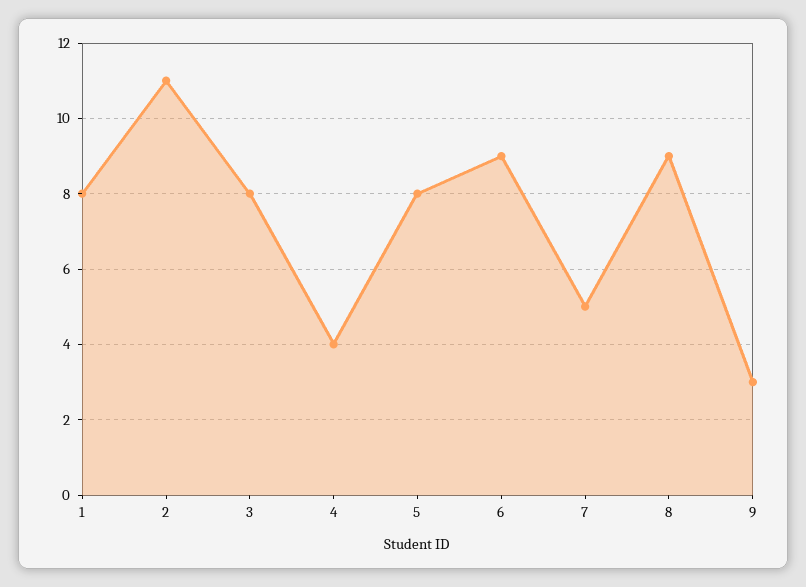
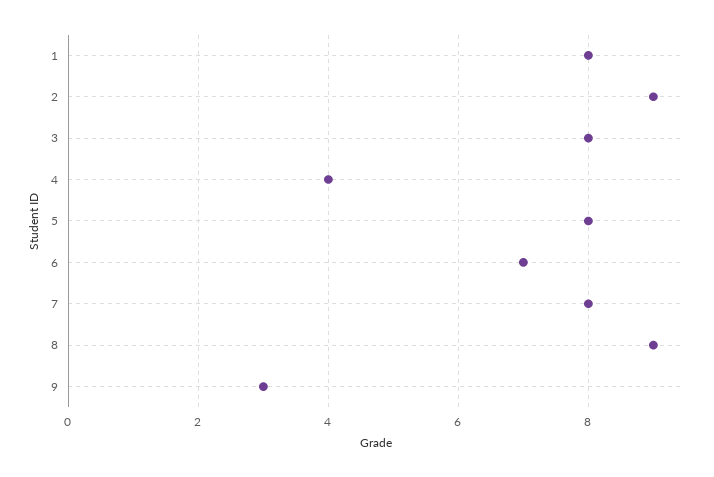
  {
    "1": 8,
-   "2": 11,
+   "2": 9,
    "3": 8,
    "4": 4,
    "5": 8,
-   "6": 9,
+   "6": 7,
-   "7": 5,
+   "7": 8,
    "8": 9,
    "9": 3
  }

